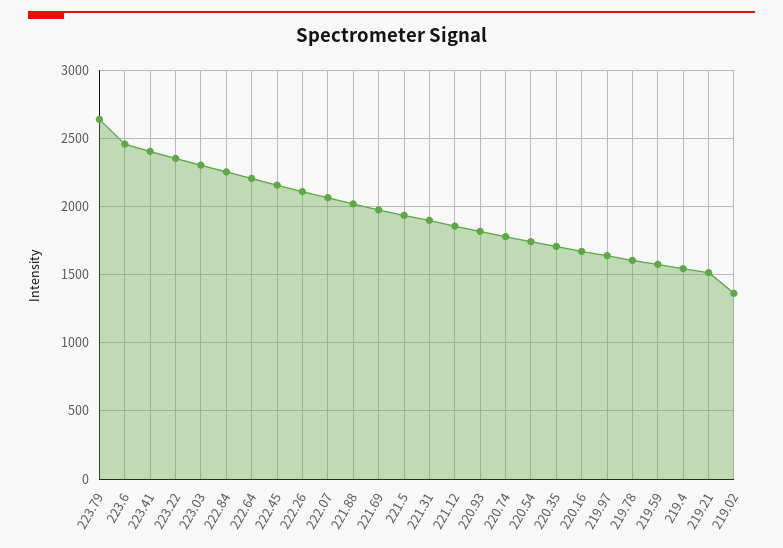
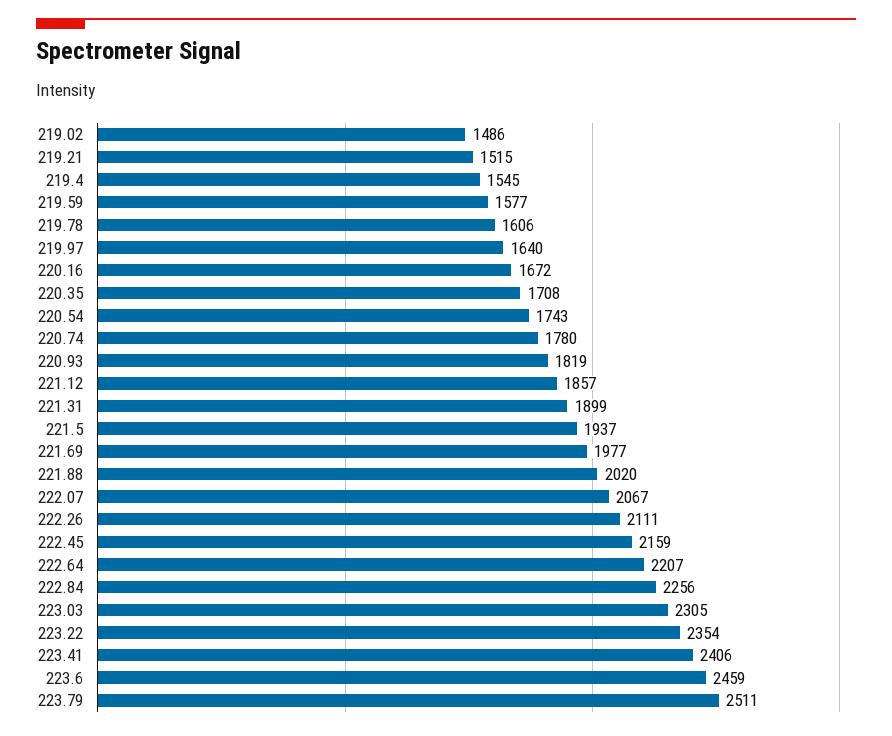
  {
-   "223.79": 2650,
+   "223.79": 2511,
    "223.6": 2459,
    "223.41": 2406,
    "223.22": 2354,
    "223.03": 2305,
    "222.84": 2256,
    "222.64": 2207,
    "222.45": 2159,
    "222.26": 2111,
    "222.07": 2067,
    "221.88": 2020,
    "221.69": 1977,
    "221.5": 1937,
    "221.31": 1899,
    "221.12": 1857,
    "220.93": 1819,
    "220.74": 1780,
    "220.54": 1743,
    "220.35": 1708,
    "220.16": 1672,
    "219.97": 1640,
    "219.78": 1606,
    "219.59": 1577,
    "219.4": 1545,
    "219.21": 1515,
-   "219.02": 1350
+   "219.02": 1486
  }

